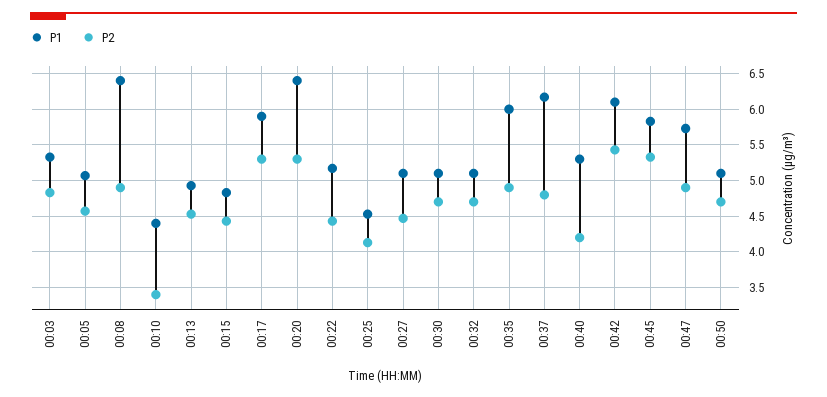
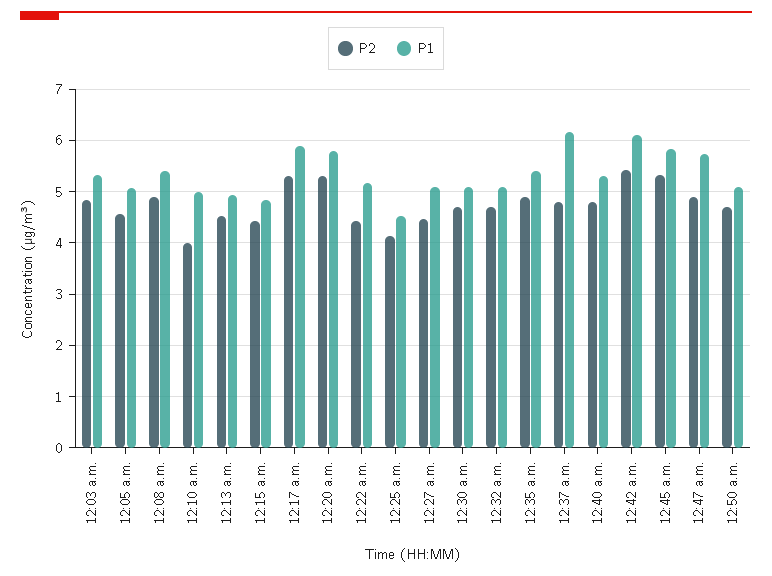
  {
    "P1": {
      "00:03": 5.3,
      "00:05": 5.1,
-     "00:08": 6.4,
+     "00:08": 5.4,
-     "00:10": 4.4,
+     "00:10": 5,
      "00:13": 4.9,
      "00:15": 4.8,
      "00:17": 5.9,
-     "00:20": 6.4,
+     "00:20": 5.8,
      "00:22": 5.2,
      "00:25": 4.5,
      "00:27": 5.1,
      "00:30": 5.1,
      "00:32": 5.1,
-     "00:35": 6,
+     "00:35": 5.4,
      "00:37": 6.2,
      "00:40": 5.3,
      "00:42": 6.1,
      "00:45": 5.8,
      "00:47": 5.7,
      "00:50": 5.1
    },
    "P2": {
      "00:03": 4.8,
      "00:05": 4.6,
      "00:08": 4.9,
-     "00:10": 3.4,
+     "00:10": 4,
      "00:13": 4.5,
      "00:15": 4.4,
      "00:17": 5.3,
      "00:20": 5.3,
      "00:22": 4.4,
      "00:25": 4.1,
      "00:27": 4.5,
      "00:30": 4.7,
      "00:32": 4.7,
      "00:35": 4.9,
      "00:37": 4.8,
-     "00:40": 4.2,
+     "00:40": 4.8,
      "00:42": 5.4,
      "00:45": 5.3,
      "00:47": 4.9,
      "00:50": 4.7
    }
  }

